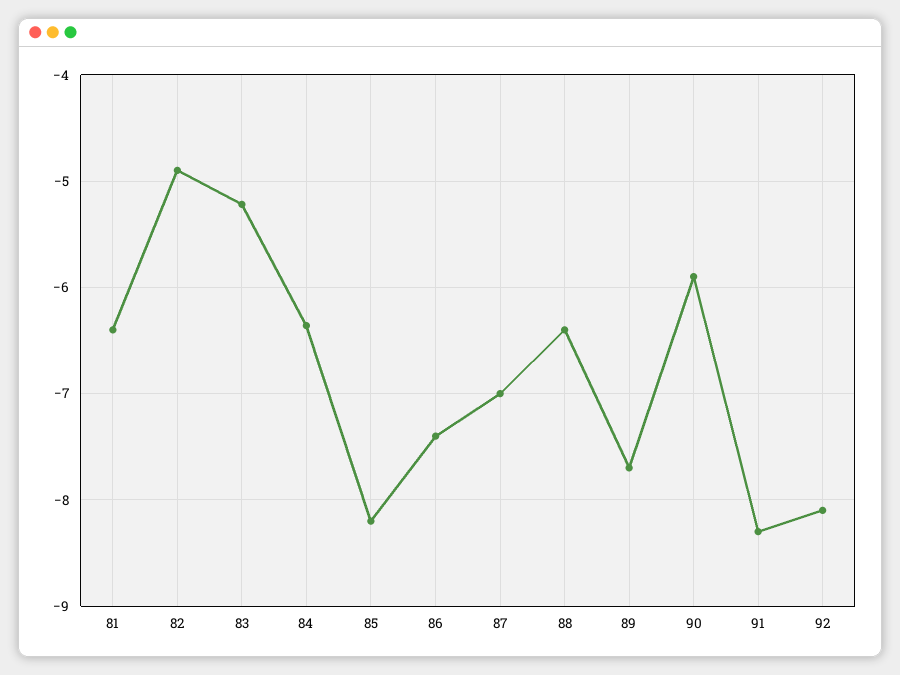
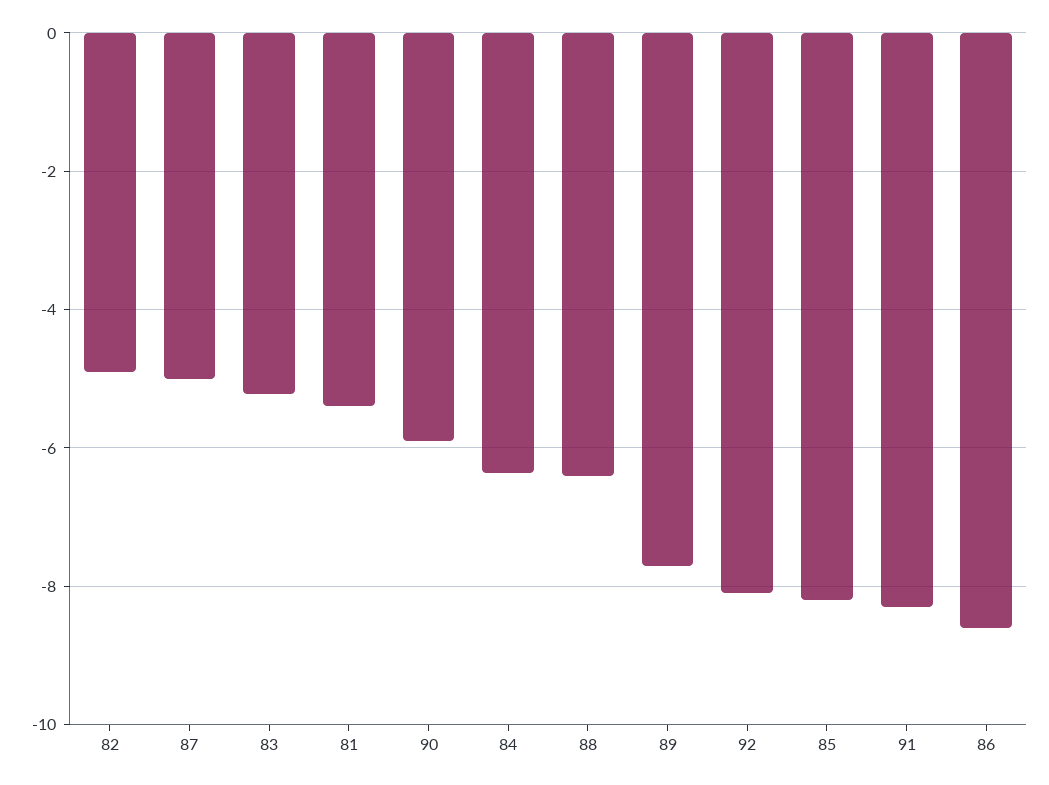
  {
-   "81": -6.4,
+   "81": -5.4,
    "82": -4.9,
    "83": -5.2,
    "84": -6.4,
    "85": -8.2,
-   "86": -7.4,
+   "86": -8.6,
-   "87": -7,
+   "87": -5,
    "88": -6.4,
    "89": -7.7,
    "90": -5.9,
    "91": -8.3,
    "92": -8.1
  }

